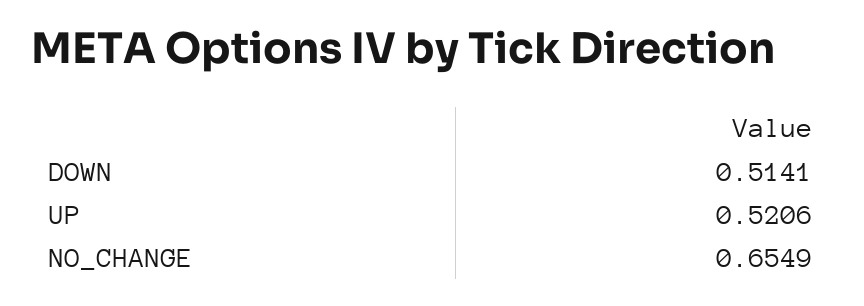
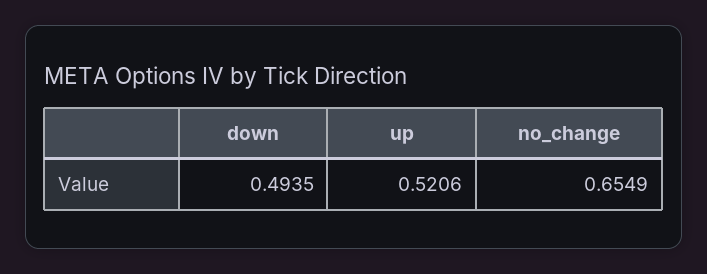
  {
-   "DOWN": 0.5141,
+   "DOWN": 0.4935,
    "UP": 0.5206,
    "NO_CHANGE": 0.6549
  }

